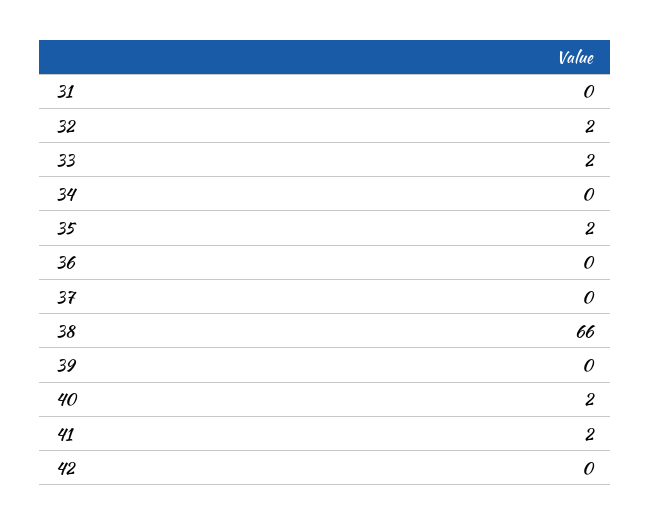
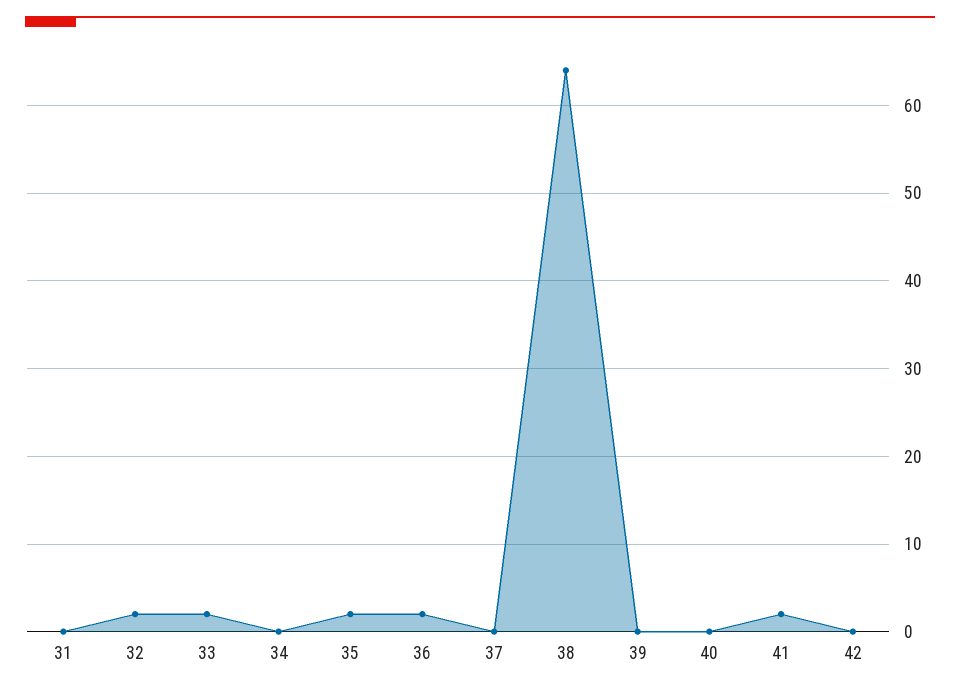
  {
    "31": 0,
    "32": 2,
    "33": 2,
    "34": 0,
    "35": 2,
-   "36": 0,
+   "36": 2,
    "37": 0,
-   "38": 66,
+   "38": 64,
    "39": 0,
-   "40": 2,
+   "40": 0,
    "41": 2,
    "42": 0
  }

